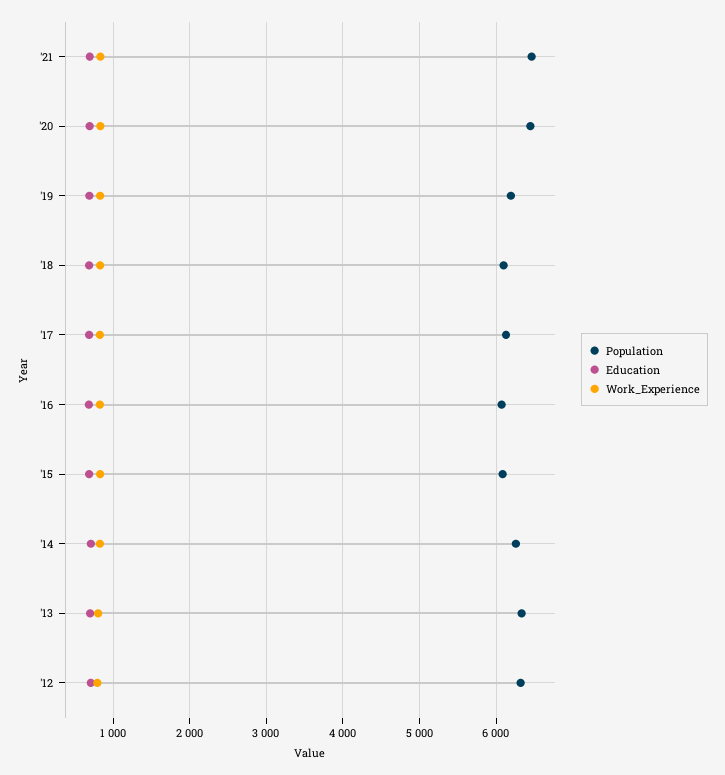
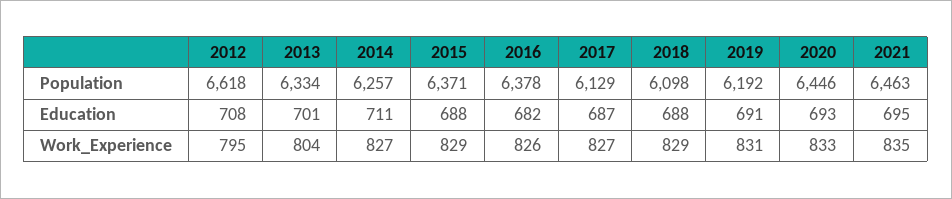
  {
    "Population": {
      "'21": 6463,
      "'20": 6446,
      "'19": 6192,
      "'18": 6098,
      "'17": 6129,
-     "'16": 6100,
+     "'16": 6378,
-     "'15": 6100,
+     "'15": 6371,
      "'14": 6257,
      "'13": 6334,
-     "'12": 6300
+     "'12": 6618
    },
    "Education": {
      "'21": 695,
      "'20": 693,
      "'19": 691,
      "'18": 688,
      "'17": 687,
      "'16": 682,
      "'15": 688,
      "'14": 711,
      "'13": 701,
      "'12": 708
    },
    "Work_Experience": {
      "'21": 835,
      "'20": 833,
      "'19": 831,
      "'18": 829,
      "'17": 827,
      "'16": 826,
      "'15": 829,
      "'14": 827,
      "'13": 804,
      "'12": 795
    }
  }

